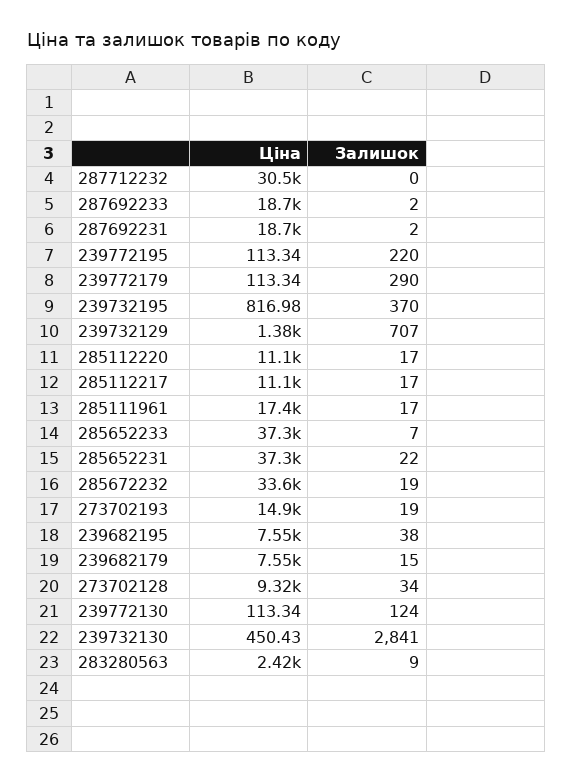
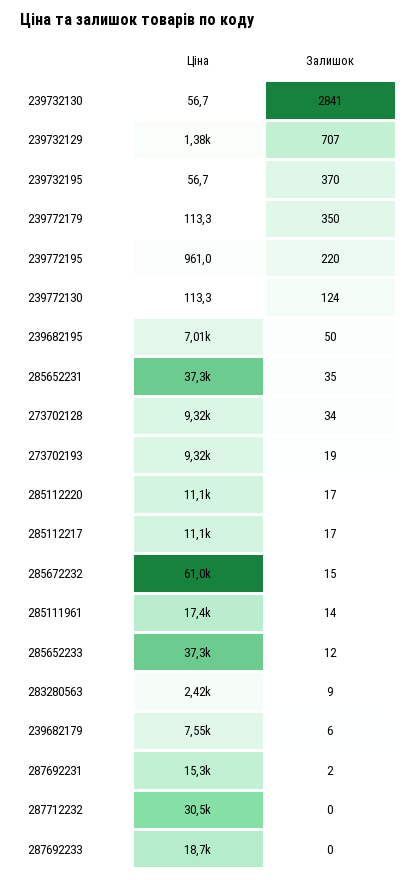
  {
    "Ціна": {
      "287712232": 30500,
      "287692233": 18700,
-     "287692231": 18700,
+     "287692231": 15300,
-     "239772195": 113.34,
+     "239772195": 961,
      "239772179": 113.34,
-     "239732195": 816.98,
+     "239732195": 56.7,
      "239732129": 1380,
      "285112220": 11100,
      "285112217": 11100,
      "285111961": 17400,
      "285652233": 37300,
      "285652231": 37300,
-     "285672232": 33600,
+     "285672232": 61000,
-     "273702193": 14900,
+     "273702193": 9320,
-     "239682195": 7550,
+     "239682195": 7010,
      "239682179": 7550,
      "273702128": 9320,
      "239772130": 113.34,
-     "239732130": 450.43,
+     "239732130": 56.7,
      "283280563": 2420
    },
    "Залишок": {
      "287712232": 0,
-     "287692233": 2,
+     "287692233": 0,
      "287692231": 2,
      "239772195": 220,
-     "239772179": 290,
+     "239772179": 350,
      "239732195": 370,
      "239732129": 707,
      "285112220": 17,
      "285112217": 17,
-     "285111961": 17,
+     "285111961": 14,
-     "285652233": 7,
+     "285652233": 12,
-     "285652231": 22,
+     "285652231": 35,
-     "285672232": 19,
+     "285672232": 15,
      "273702193": 19,
-     "239682195": 38,
+     "239682195": 50,
-     "239682179": 15,
+     "239682179": 6,
      "273702128": 34,
      "239772130": 124,
      "239732130": 2841,
      "283280563": 9
    }
  }

